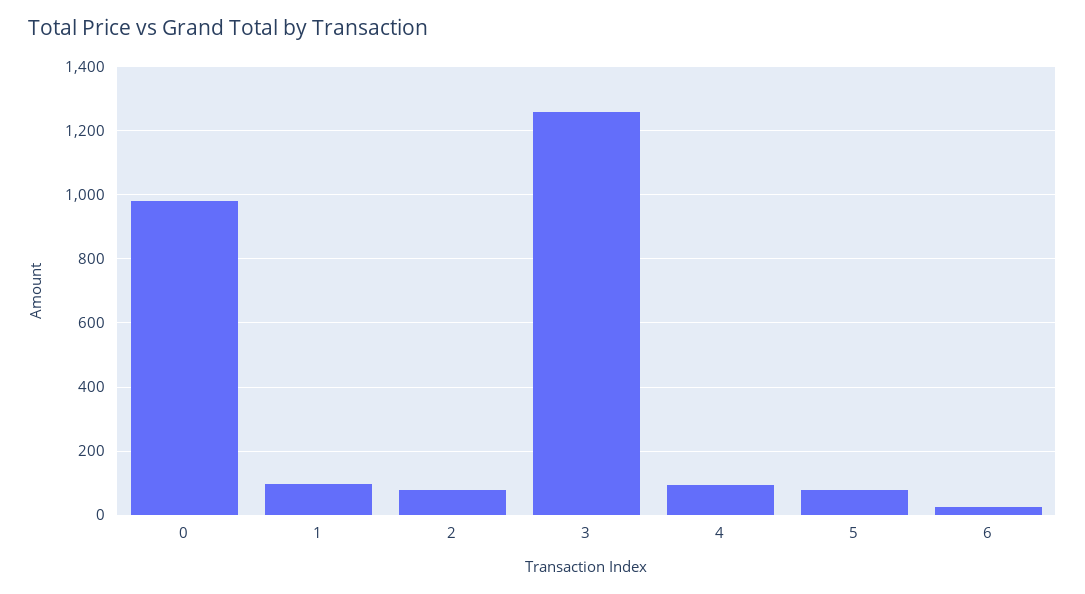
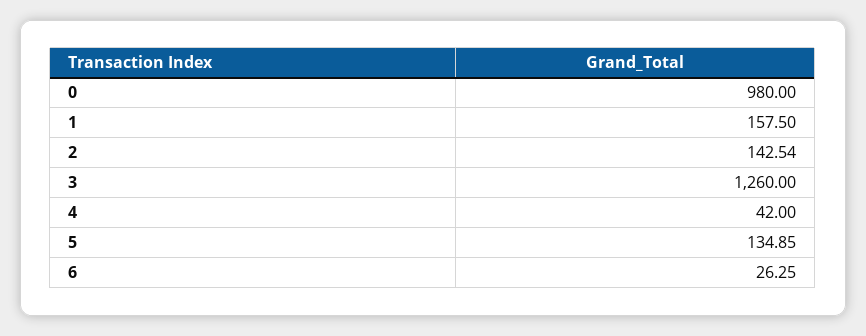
  {
    "0": 980,
-   "1": 100,
+   "1": 157.5,
-   "2": 80,
+   "2": 142.54,
    "3": 1260,
-   "4": 100,
+   "4": 42,
-   "5": 80,
+   "5": 134.85,
    "6": 26.25
  }

